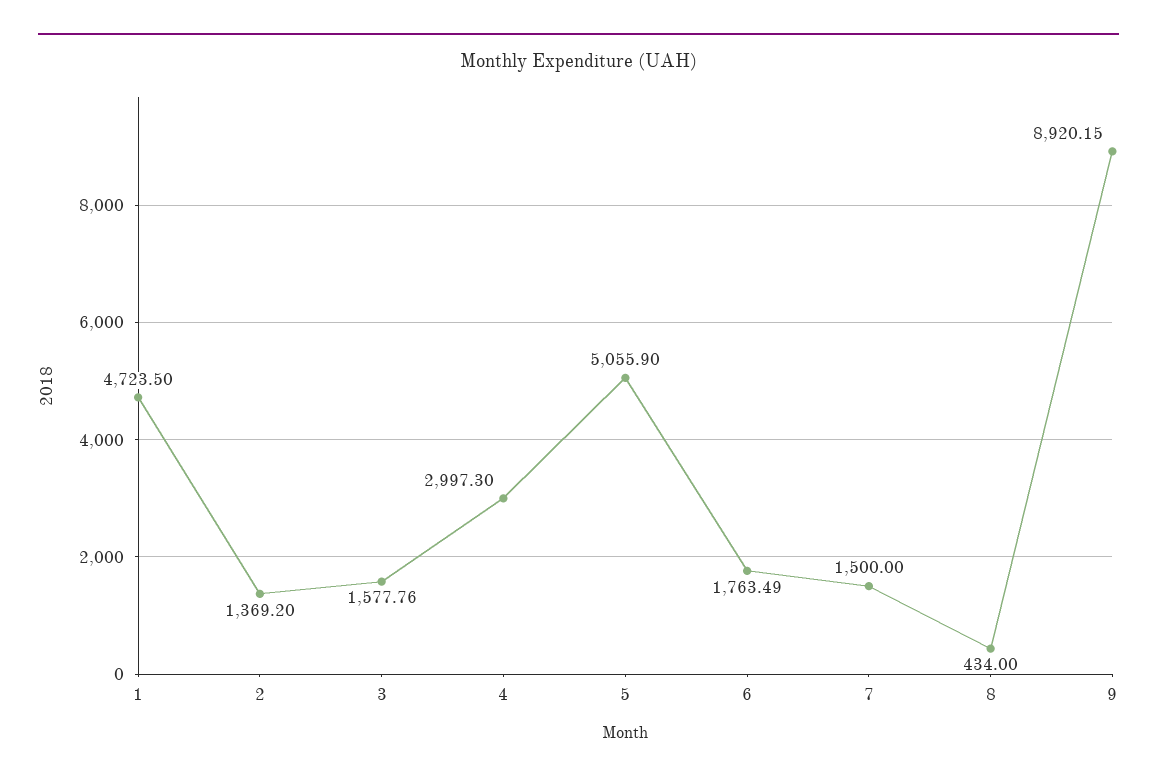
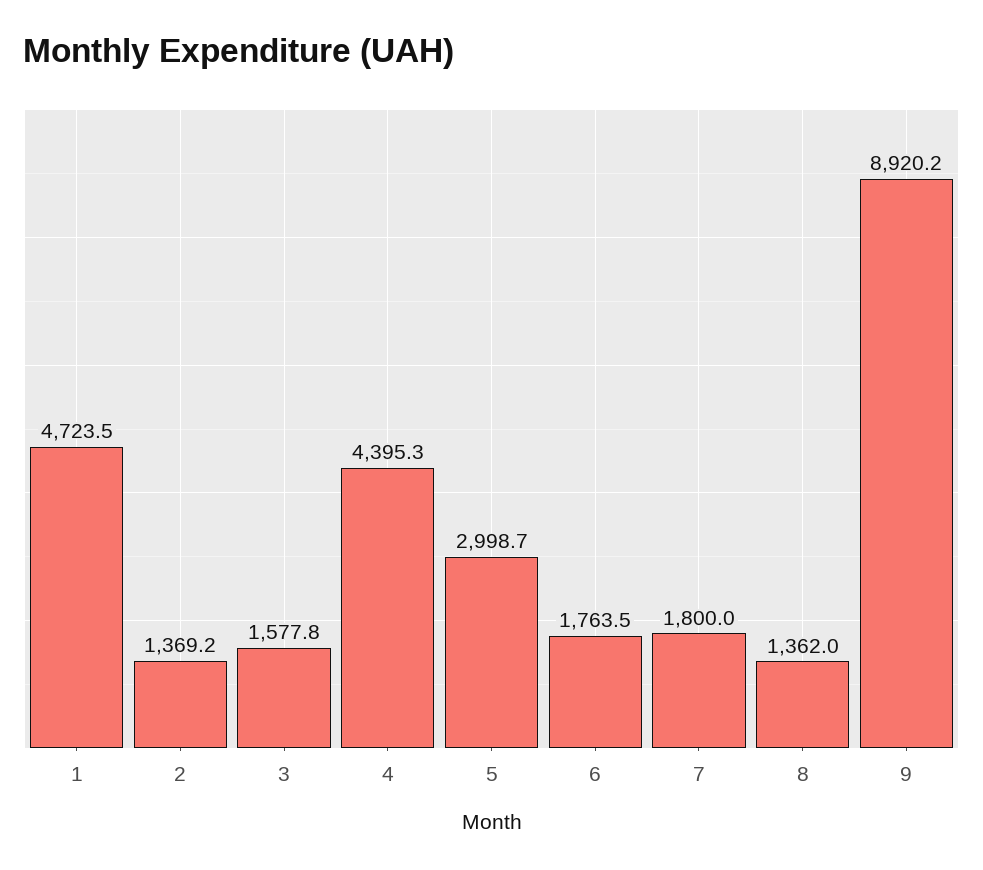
  {
    "1": 4723.5,
    "2": 1369.2,
    "3": 1577.76,
-   "4": 2997.3,
+   "4": 4395.3,
-   "5": 5055.9,
+   "5": 2998.7,
    "6": 1763.49,
-   "7": 1500,
+   "7": 1800,
-   "8": 434,
+   "8": 1362,
    "9": 8920.15
  }

